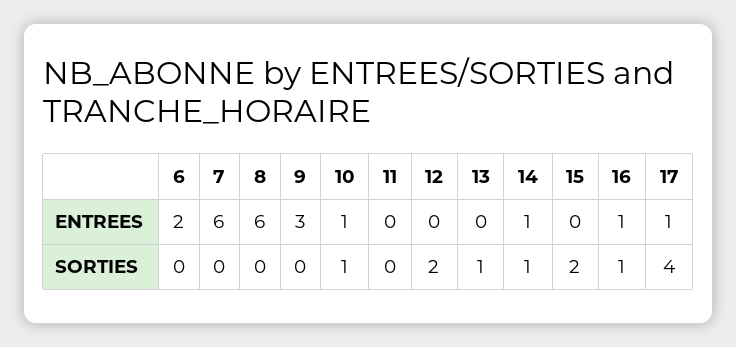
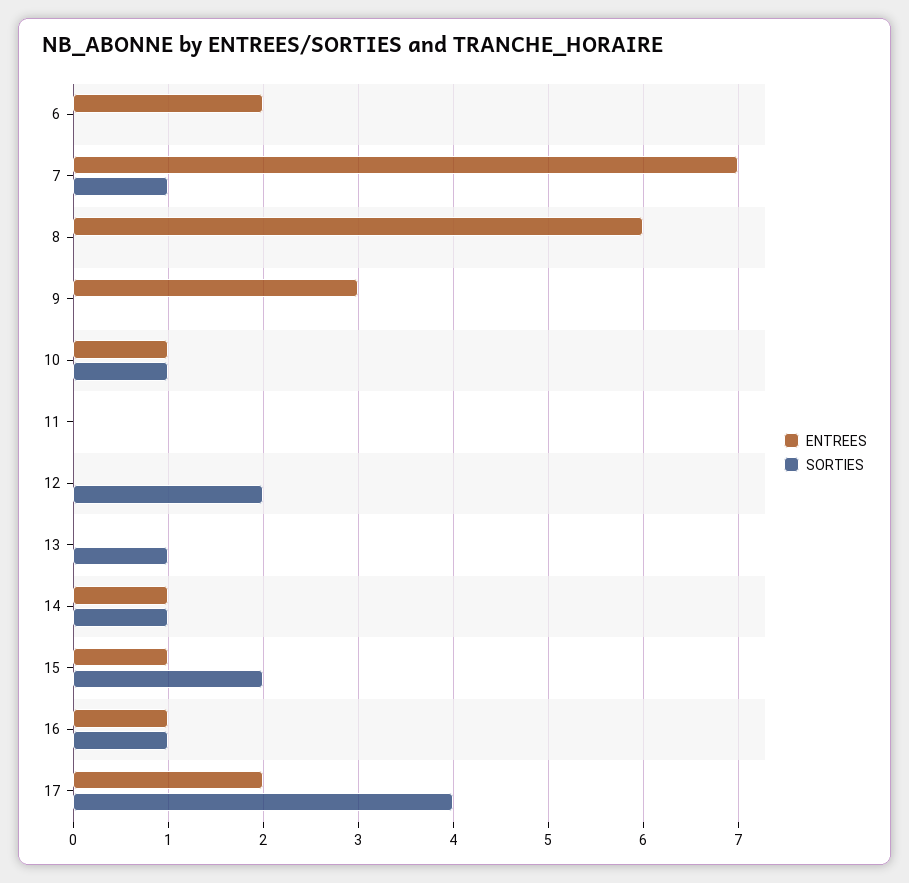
  {
    "ENTREES": {
      "6": 2,
-     "7": 6,
+     "7": 7,
      "8": 6,
      "9": 3,
      "10": 1,
      "11": 0,
      "12": 0,
      "13": 0,
      "14": 1,
-     "15": 0,
+     "15": 1,
      "16": 1,
-     "17": 1
+     "17": 2
    },
    "SORTIES": {
      "6": 0,
-     "7": 0,
+     "7": 1,
      "8": 0,
      "9": 0,
      "10": 1,
      "11": 0,
      "12": 2,
      "13": 1,
      "14": 1,
      "15": 2,
      "16": 1,
      "17": 4
    }
  }

